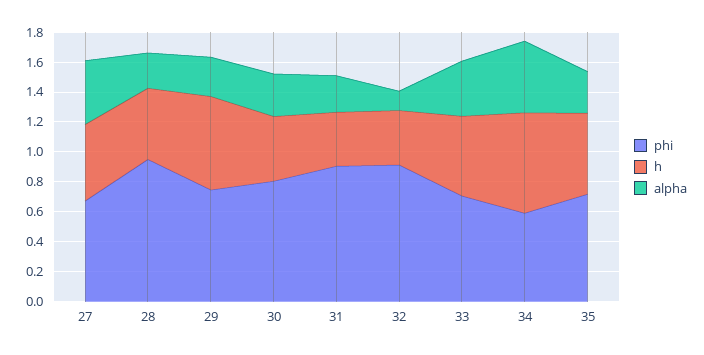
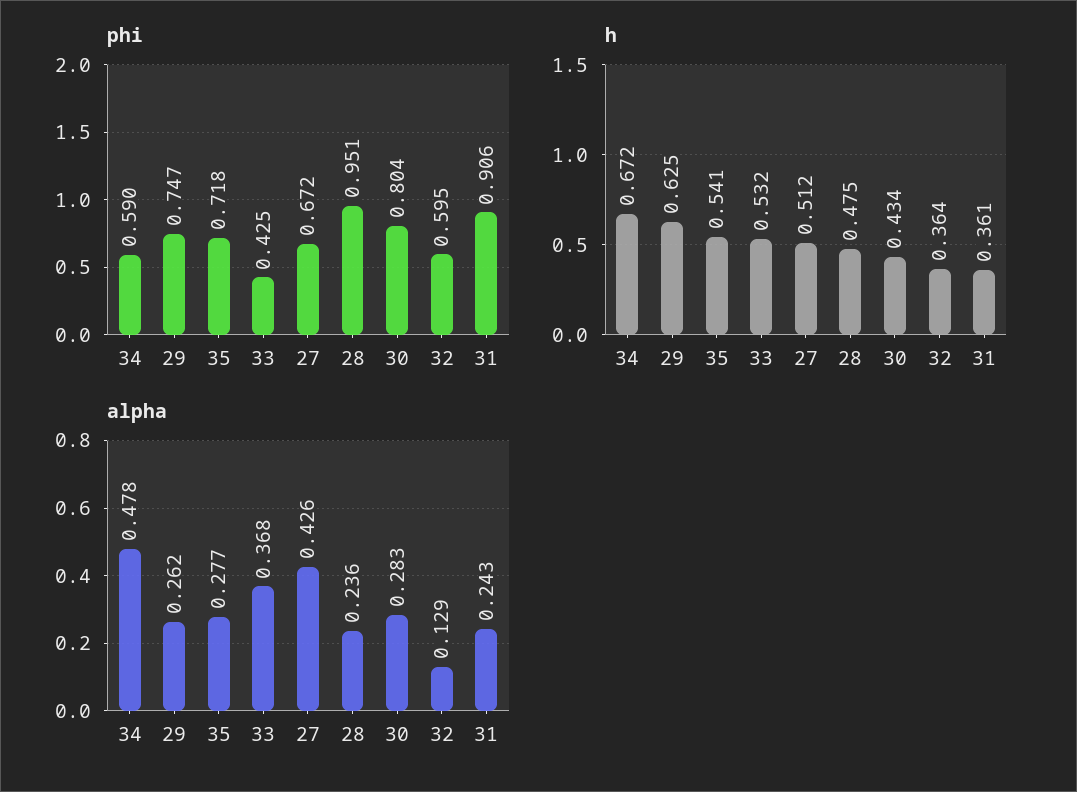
  {
    "phi": {
      "27": 0.672,
      "28": 0.951,
      "29": 0.747,
      "30": 0.804,
      "31": 0.906,
-     "32": 0.9,
+     "32": 0.595,
-     "33": 0.7,
+     "33": 0.425,
      "34": 0.59,
      "35": 0.718
    },
    "h": {
      "27": 0.512,
      "28": 0.475,
      "29": 0.625,
      "30": 0.434,
      "31": 0.361,
      "32": 0.364,
      "33": 0.532,
      "34": 0.672,
      "35": 0.541
    },
    "alpha": {
      "27": 0.426,
      "28": 0.236,
      "29": 0.262,
      "30": 0.283,
      "31": 0.243,
      "32": 0.129,
      "33": 0.368,
      "34": 0.478,
      "35": 0.277
    }
  }

